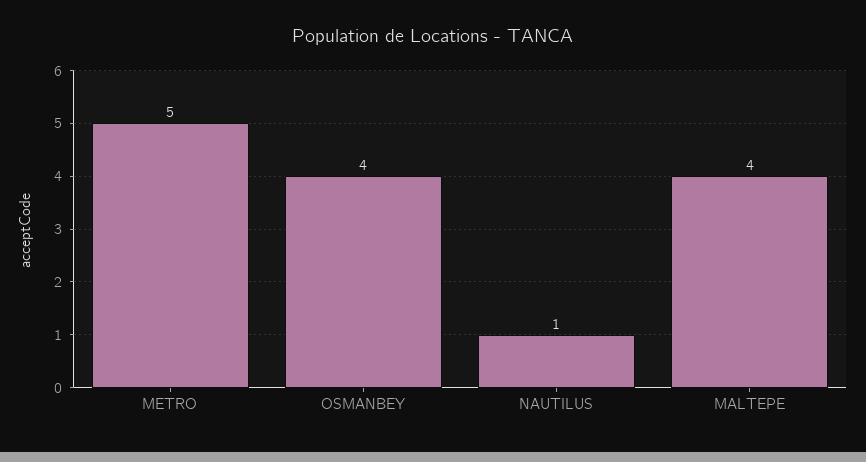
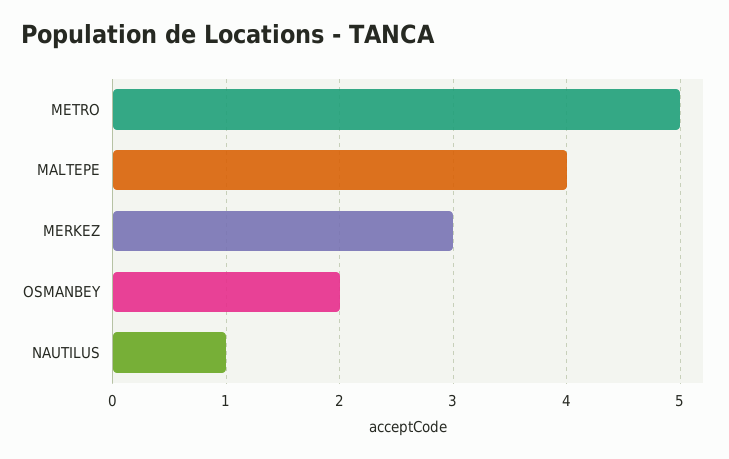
  {
    "METRO": 5,
-   "OSMANBEY": 4,
+   "OSMANBEY": 2,
    "NAUTILUS": 1,
-   "MALTEPE": 4
+   "MALTEPE": 4,
+   "MERKEZ": 3
  }

